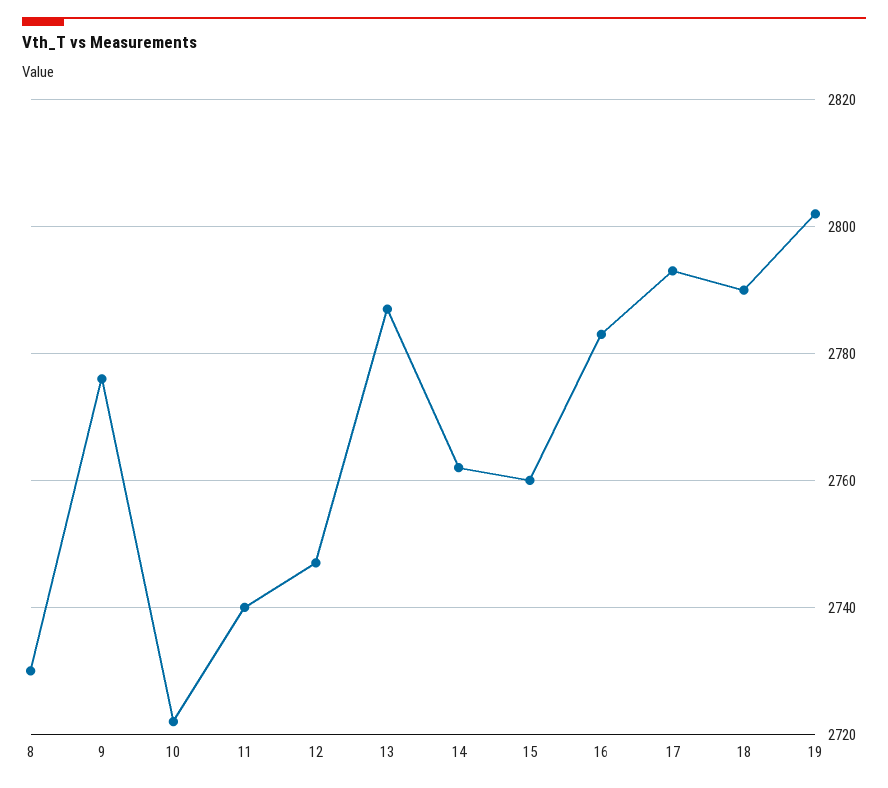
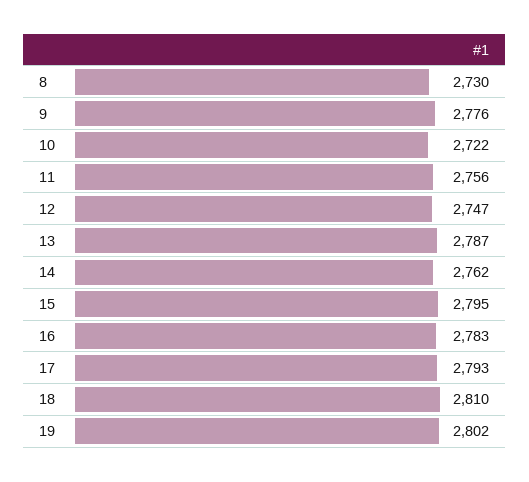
  {
    "8": 2730,
    "9": 2776,
    "10": 2722,
-   "11": 2740,
+   "11": 2756,
    "12": 2747,
    "13": 2787,
    "14": 2762,
-   "15": 2760,
+   "15": 2795,
    "16": 2783,
    "17": 2793,
-   "18": 2790,
+   "18": 2810,
    "19": 2802
  }

